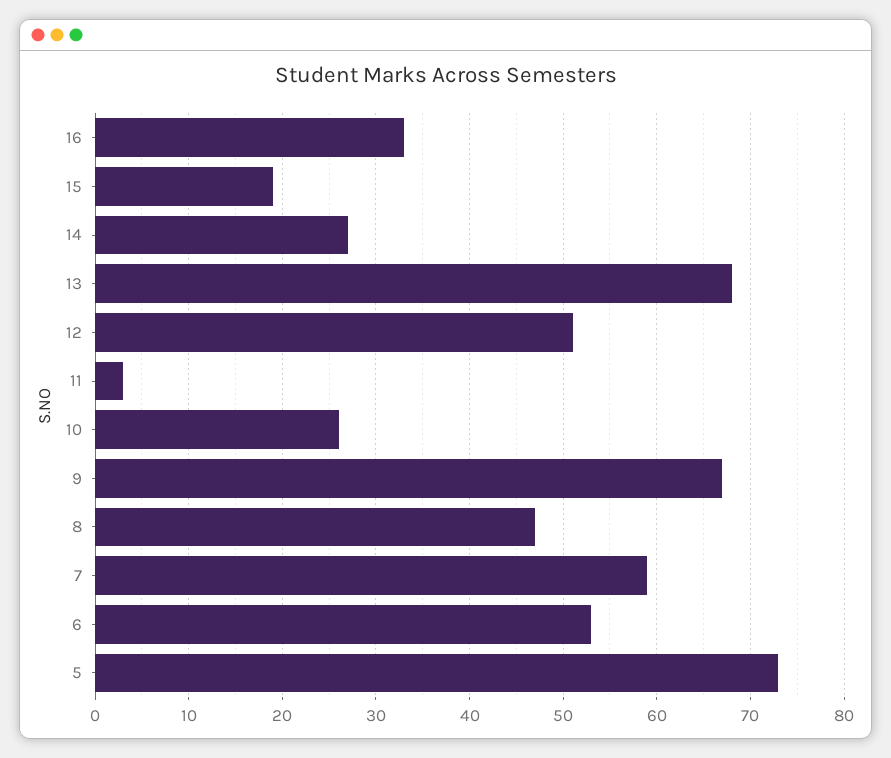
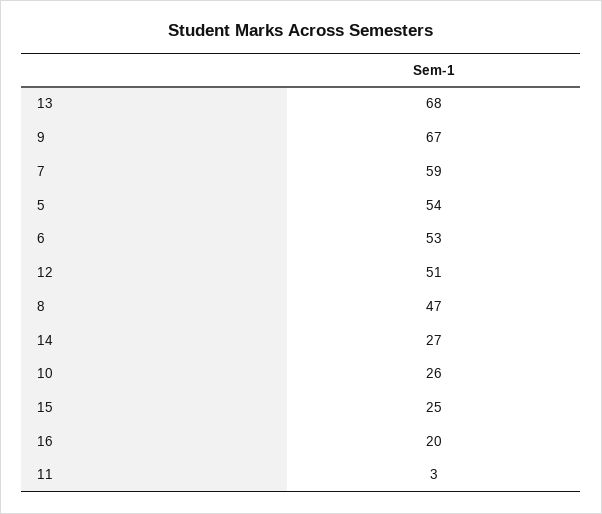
  {
-   "16": 33,
+   "16": 20,
-   "15": 19,
+   "15": 25,
    "14": 27,
    "13": 68,
    "12": 51,
    "11": 3,
    "10": 26,
    "9": 67,
    "8": 47,
    "7": 59,
    "6": 53,
-   "5": 73
+   "5": 54
  }

